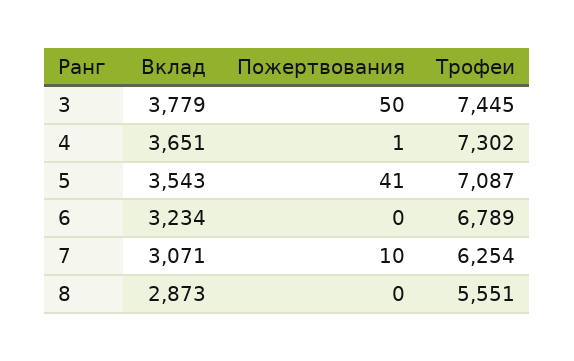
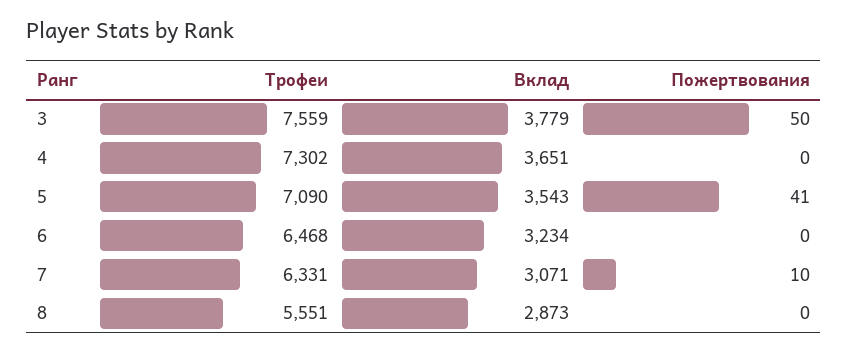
  {
    "Вклад": {
      "3": 3779,
      "4": 3651,
      "5": 3543,
      "6": 3234,
      "7": 3071,
      "8": 2873
    },
    "Пожертвования": {
      "3": 50,
-     "4": 1,
+     "4": 0,
      "5": 41,
      "6": 0,
      "7": 10,
      "8": 0
    },
    "Трофеи": {
-     "3": 7445,
+     "3": 7559,
      "4": 7302,
-     "5": 7087,
+     "5": 7090,
-     "6": 6789,
+     "6": 6468,
-     "7": 6254,
+     "7": 6331,
      "8": 5551
    }
  }

